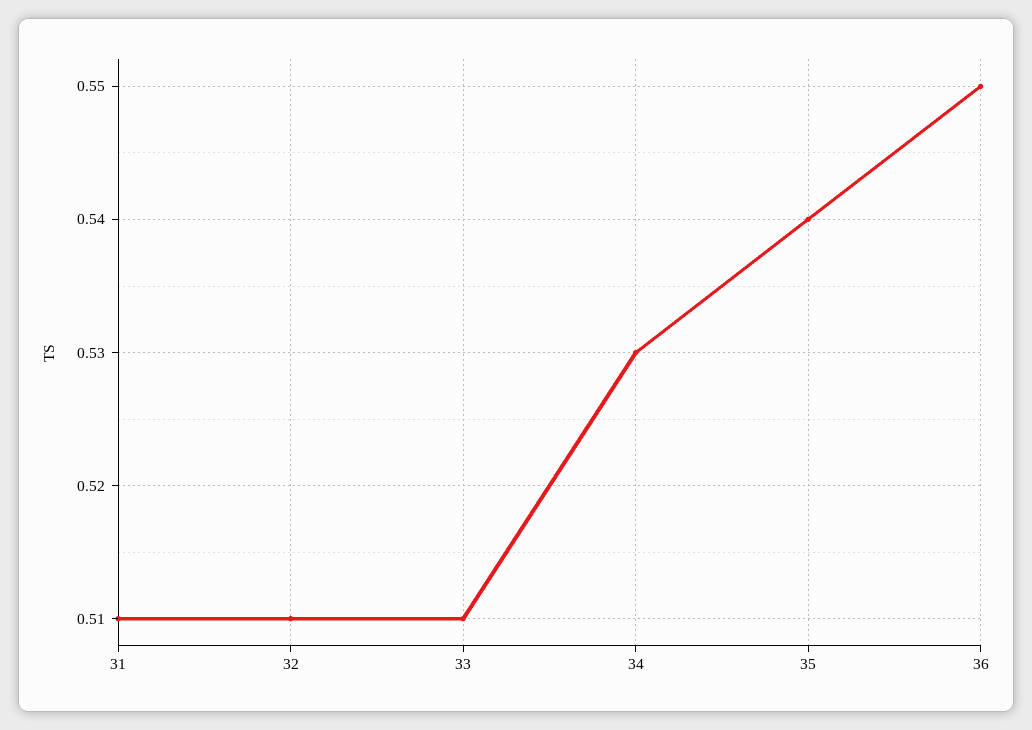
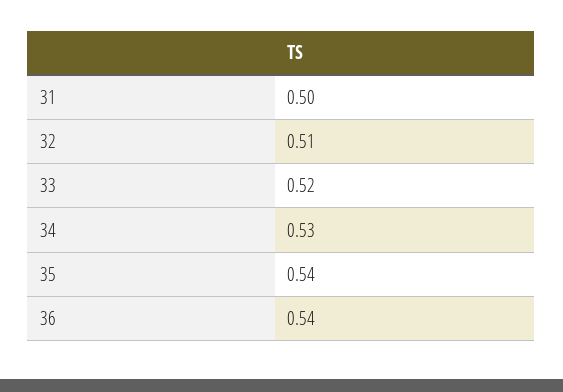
  {
-   "31": 0.51,
+   "31": 0.5,
    "32": 0.51,
-   "33": 0.51,
+   "33": 0.52,
    "34": 0.53,
    "35": 0.54,
-   "36": 0.55
+   "36": 0.54
  }

